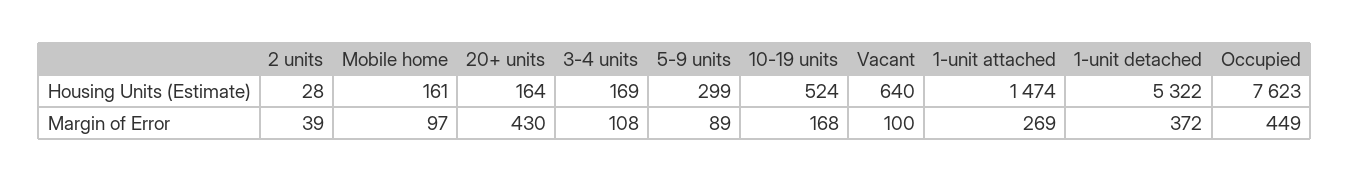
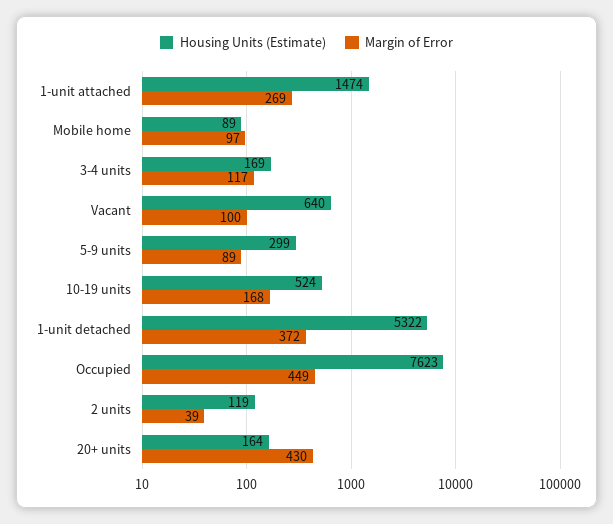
  {
    "Housing Units (Estimate)": {
-     "2 units": 28,
+     "2 units": 119,
-     "Mobile home": 161,
+     "Mobile home": 89,
      "20+ units": 164,
      "3-4 units": 169,
      "5-9 units": 299,
      "10-19 units": 524,
      "Vacant": 640,
      "1-unit attached": 1474,
      "1-unit detached": 5322,
      "Occupied": 7623
    },
    "Margin of Error": {
      "2 units": 39,
      "Mobile home": 97,
      "20+ units": 430,
-     "3-4 units": 108,
+     "3-4 units": 117,
      "5-9 units": 89,
      "10-19 units": 168,
      "Vacant": 100,
      "1-unit attached": 269,
      "1-unit detached": 372,
      "Occupied": 449
    }
  }

